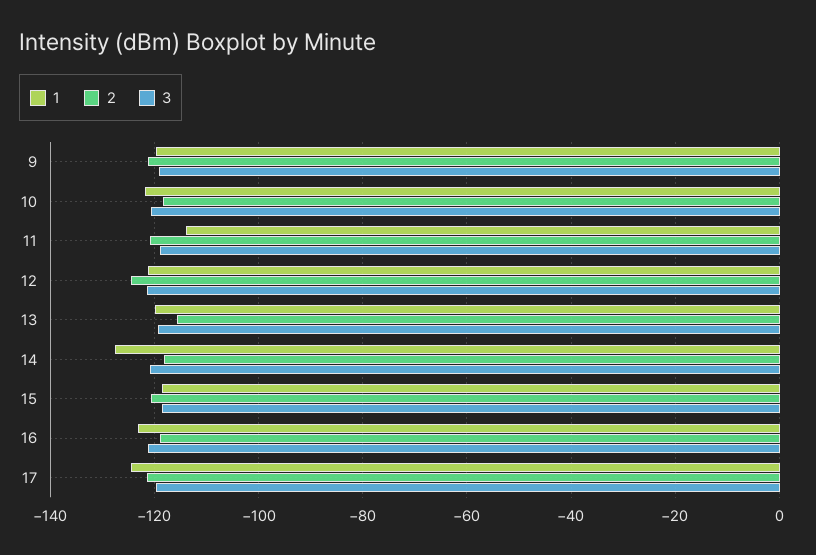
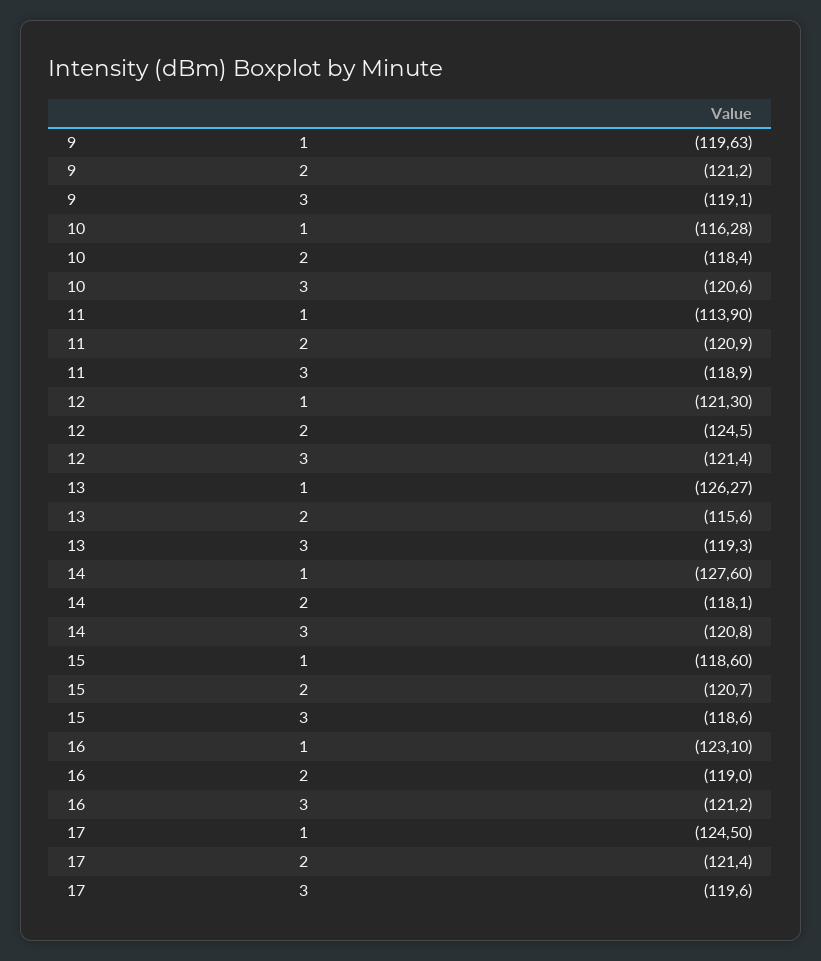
  {
    "1": {
      "9": -119.63,
-     "10": -122,
+     "10": -116.28,
      "11": -113.9,
      "12": -121.3,
-     "13": -120,
+     "13": -126.27,
      "14": -127.6,
      "15": -118.6,
      "16": -123.1,
      "17": -124.5
    },
    "2": {
      "9": -121.2,
      "10": -118.4,
      "11": -120.9,
      "12": -124.5,
      "13": -115.6,
      "14": -118.1,
      "15": -120.7,
      "16": -119,
      "17": -121.4
    },
    "3": {
      "9": -119.1,
      "10": -120.6,
      "11": -118.9,
      "12": -121.4,
      "13": -119.3,
      "14": -120.8,
      "15": -118.6,
      "16": -121.2,
      "17": -119.6
    }
  }

